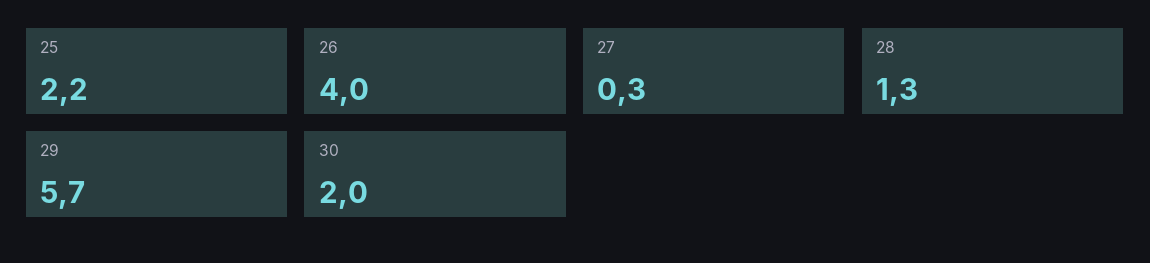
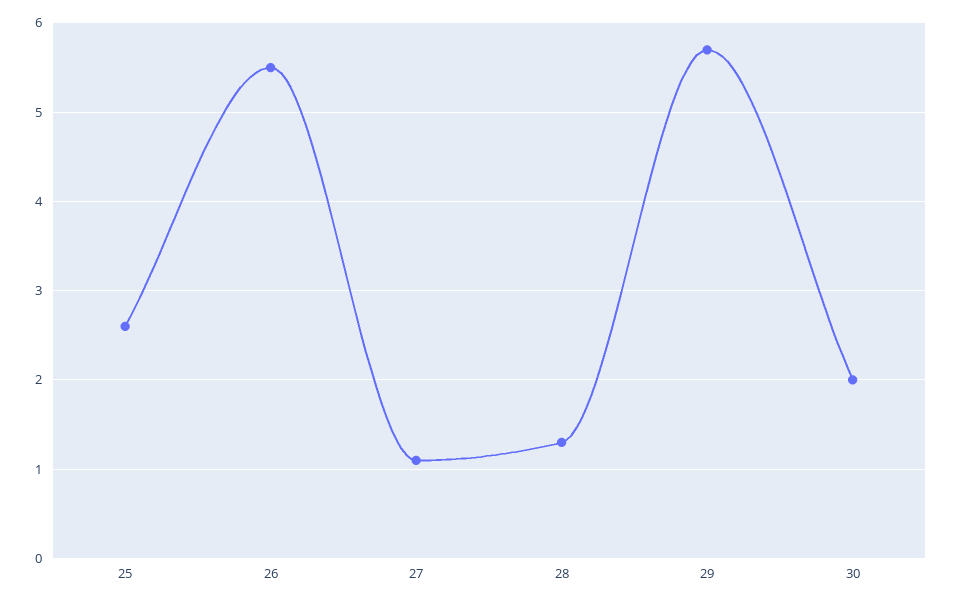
  {
-   "25": 2.2,
+   "25": 2.6,
-   "26": 4,
+   "26": 5.5,
-   "27": 0.3,
+   "27": 1.1,
    "28": 1.3,
    "29": 5.7,
    "30": 2
  }

